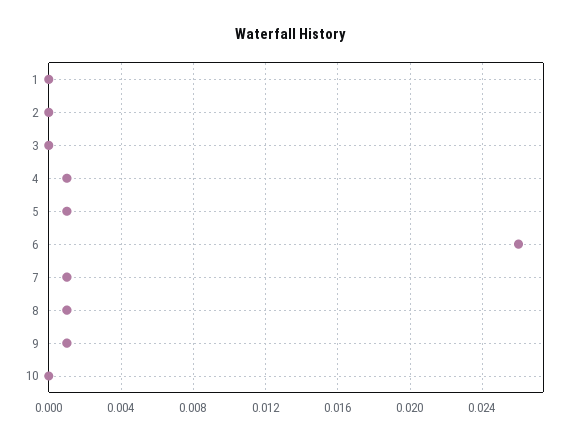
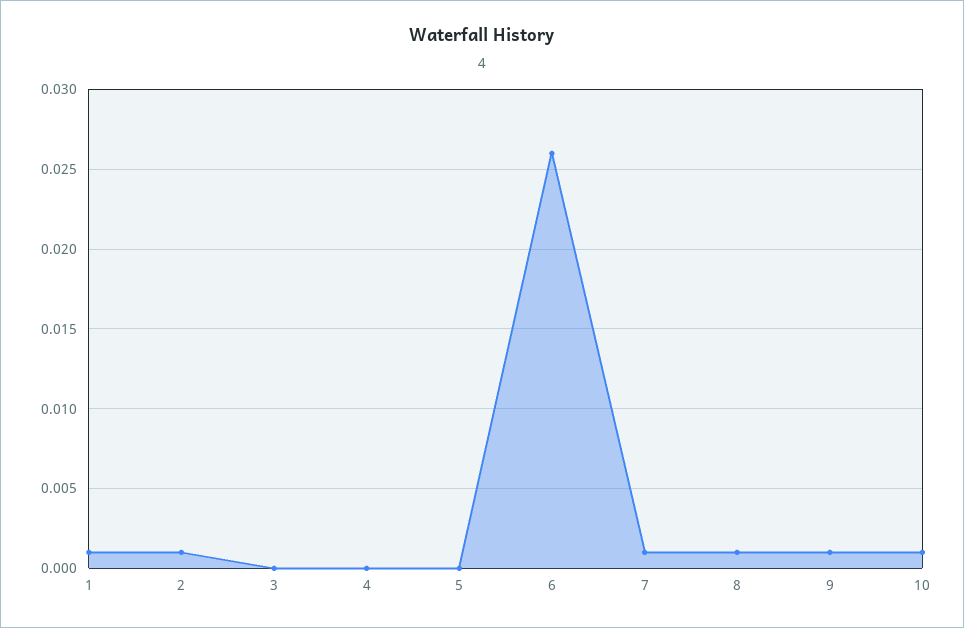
  {
-   "1": 0,
+   "1": 0.001,
-   "2": 0,
+   "2": 0.001,
    "3": 0,
-   "4": 0.001,
+   "4": 0,
-   "5": 0.001,
+   "5": 0,
    "6": 0.026,
    "7": 0.001,
    "8": 0.001,
    "9": 0.001,
-   "10": 0
+   "10": 0.001
  }

